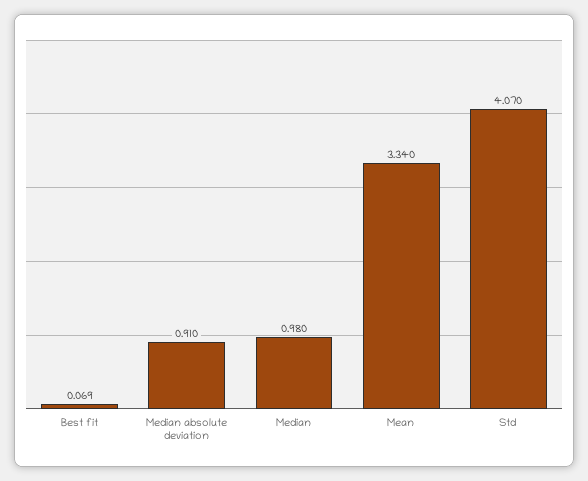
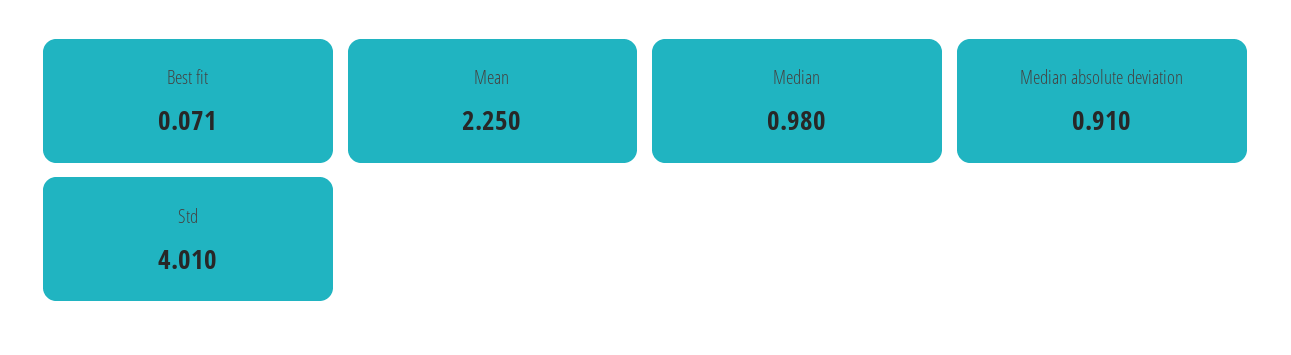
  {
-   "Best fit": 0.069,
+   "Best fit": 0.071,
    "Median absolute deviation": 0.91,
    "Median": 0.98,
-   "Mean": 3.34,
+   "Mean": 2.25,
-   "Std": 4.07
+   "Std": 4.01
  }

